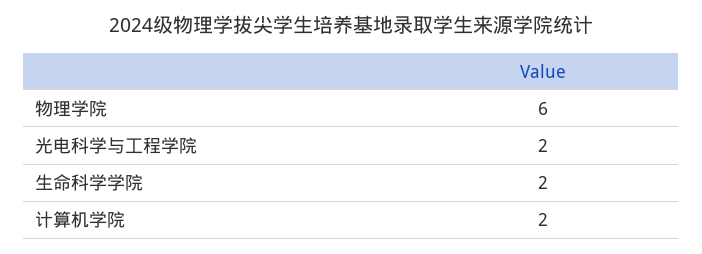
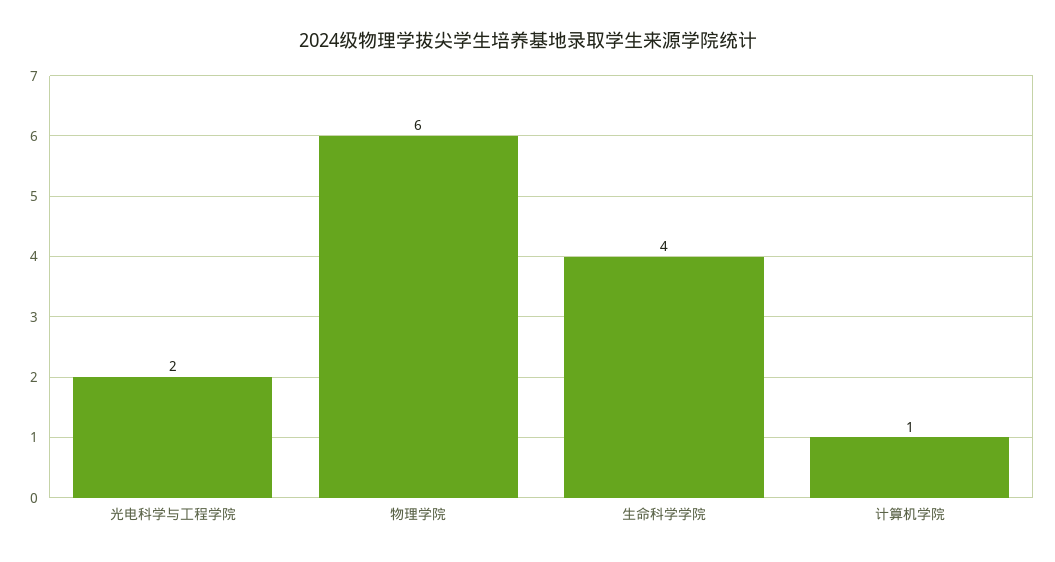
  {
    "物理学院": 6,
    "光电科学与工程学院": 2,
-   "生命科学学院": 2,
+   "生命科学学院": 4,
-   "计算机学院": 2
+   "计算机学院": 1
  }

